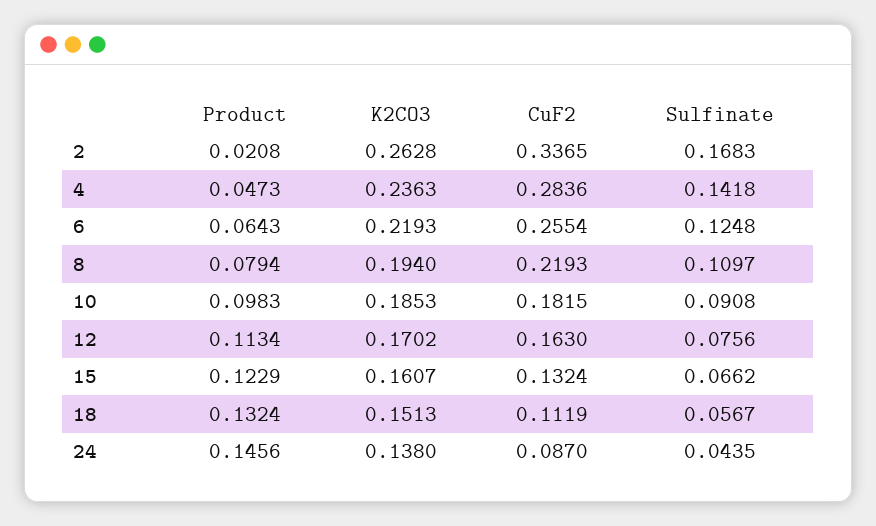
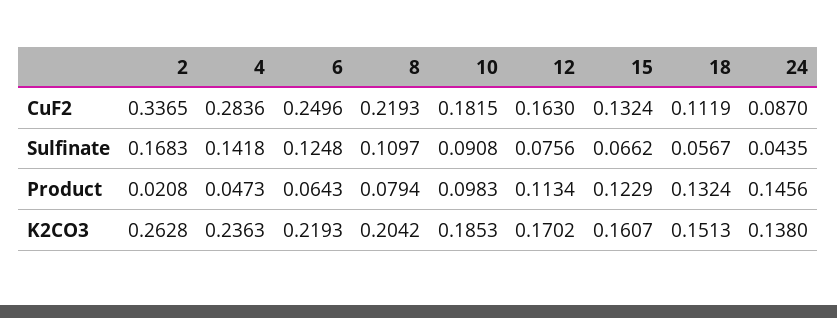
  {
    "Product": {
      "2": 0.0208,
      "4": 0.0473,
      "6": 0.0643,
      "8": 0.0794,
      "10": 0.0983,
      "12": 0.1134,
      "15": 0.1229,
      "18": 0.1324,
      "24": 0.1456
    },
    "K2CO3": {
      "2": 0.2628,
      "4": 0.2363,
      "6": 0.2193,
-     "8": 0.194,
+     "8": 0.2042,
      "10": 0.1853,
      "12": 0.1702,
      "15": 0.1607,
      "18": 0.1513,
      "24": 0.138
    },
    "CuF2": {
      "2": 0.3365,
      "4": 0.2836,
-     "6": 0.2554,
+     "6": 0.2496,
      "8": 0.2193,
      "10": 0.1815,
      "12": 0.163,
      "15": 0.1324,
      "18": 0.1119,
      "24": 0.087
    },
    "Sulfinate": {
      "2": 0.1683,
      "4": 0.1418,
      "6": 0.1248,
      "8": 0.1097,
      "10": 0.0908,
      "12": 0.0756,
      "15": 0.0662,
      "18": 0.0567,
      "24": 0.0435
    }
  }

